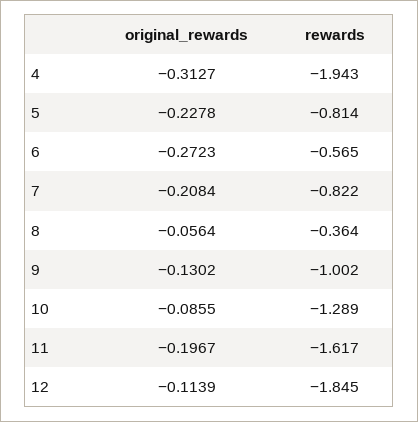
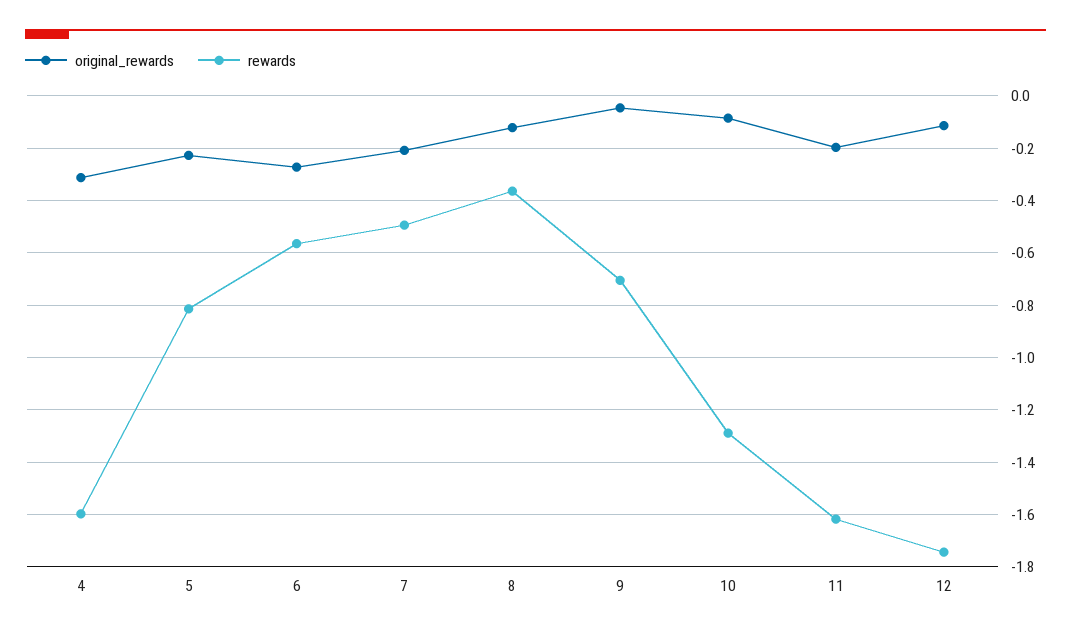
  {
    "original_rewards": {
      "4": -0.3127,
      "5": -0.2278,
      "6": -0.2723,
      "7": -0.2084,
-     "8": -0.0564,
+     "8": -0.125,
-     "9": -0.1302,
+     "9": -0.05,
      "10": -0.0855,
      "11": -0.1967,
      "12": -0.1139
    },
    "rewards": {
-     "4": -1.943,
+     "4": -1.6,
      "5": -0.814,
      "6": -0.565,
-     "7": -0.822,
+     "7": -0.5,
      "8": -0.364,
-     "9": -1.002,
+     "9": -0.7,
      "10": -1.289,
      "11": -1.617,
-     "12": -1.845
+     "12": -1.75
    }
  }

